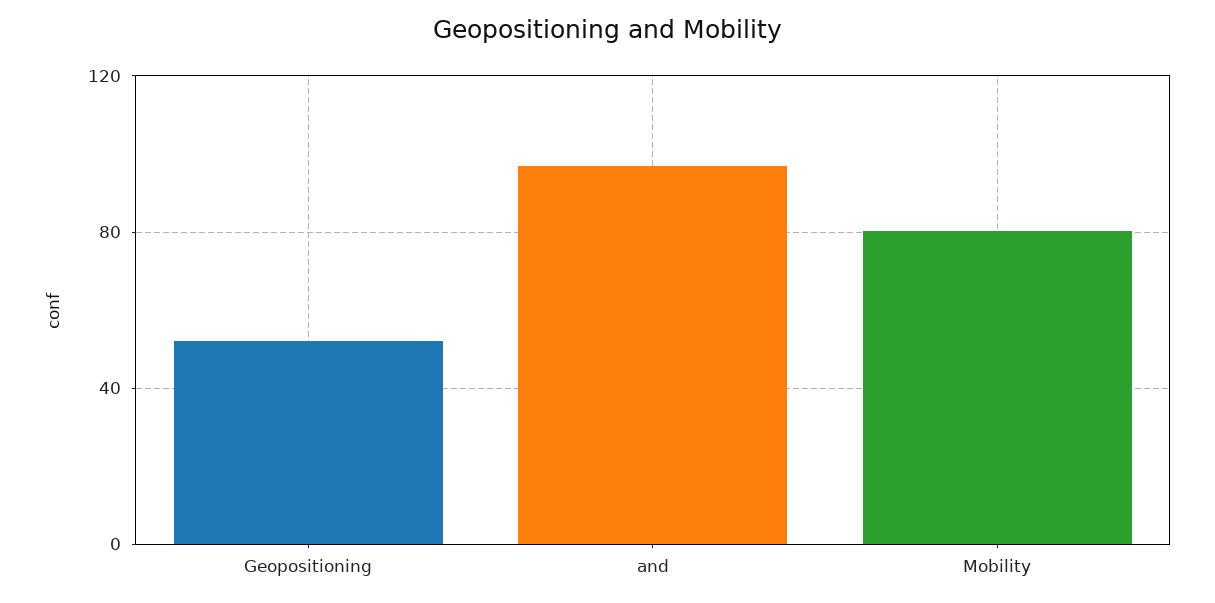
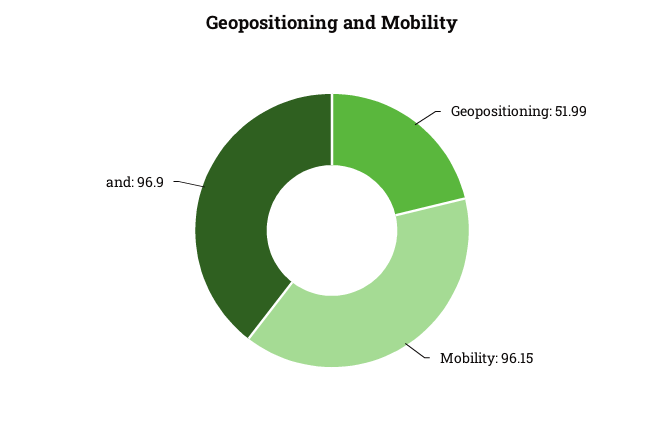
  {
    "Geopositioning": 51.99,
    "and": 96.9,
-   "Mobility": 80
+   "Mobility": 96.15
  }

